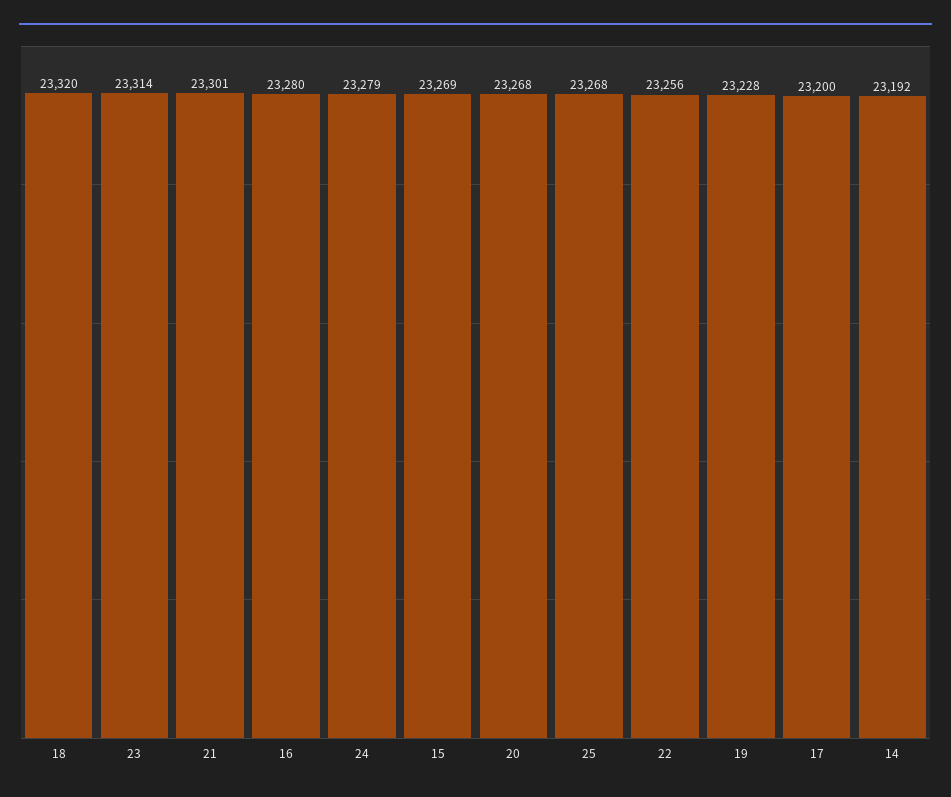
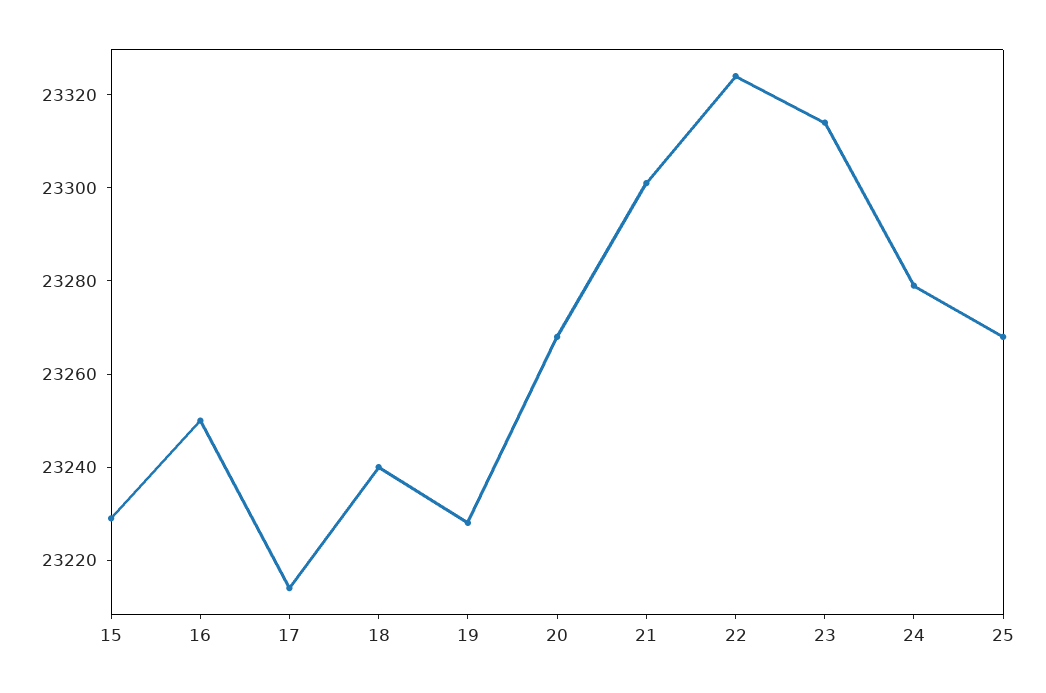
  {
-   "18": 23320,
+   "18": 23240,
    "23": 23314,
    "21": 23301,
-   "16": 23280,
+   "16": 23250,
    "24": 23279,
-   "15": 23269,
+   "15": 23230,
    "20": 23268,
    "25": 23268,
-   "22": 23256,
+   "22": 23325,
    "19": 23228,
-   "17": 23200,
+   "17": 23215
-   "14": 23192
  }

